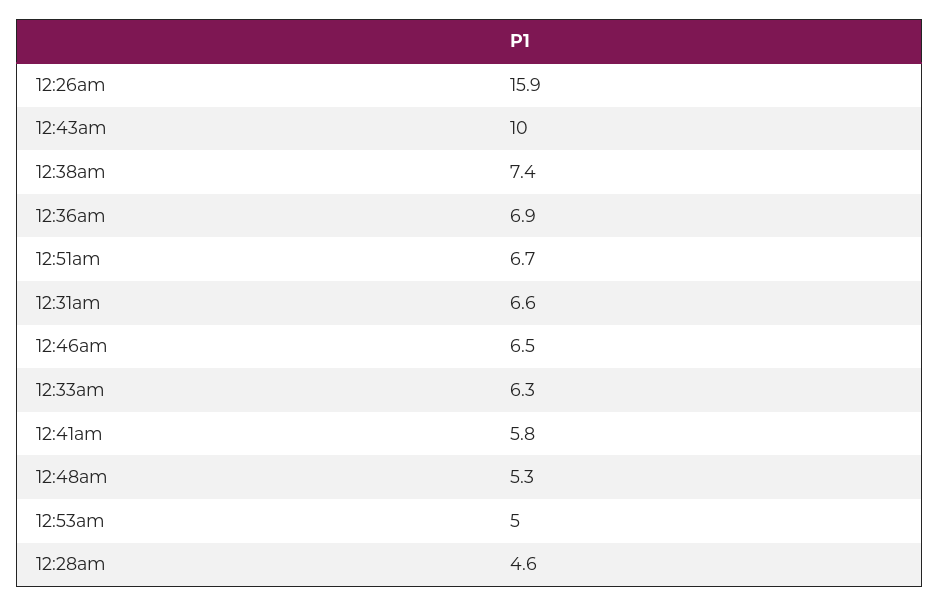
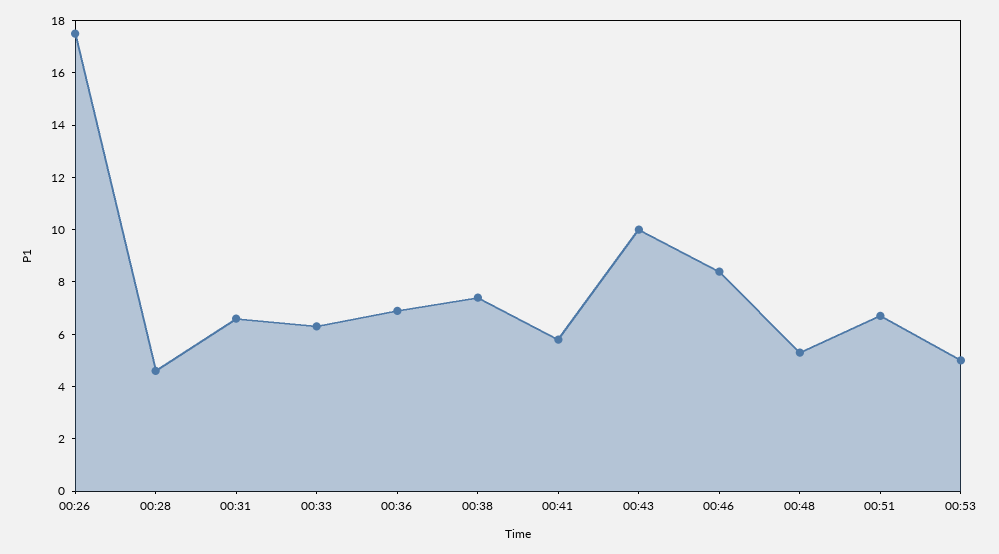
  {
-   "12:26am": 15.9,
+   "12:26am": 17.5,
    "12:43am": 10,
    "12:38am": 7.4,
    "12:36am": 6.9,
    "12:51am": 6.7,
    "12:31am": 6.6,
-   "12:46am": 6.5,
+   "12:46am": 8.5,
    "12:33am": 6.3,
    "12:41am": 5.8,
    "12:48am": 5.3,
    "12:53am": 5,
    "12:28am": 4.6
  }

